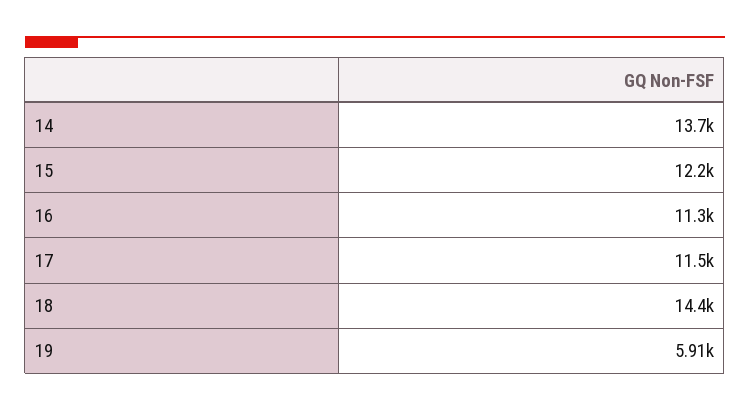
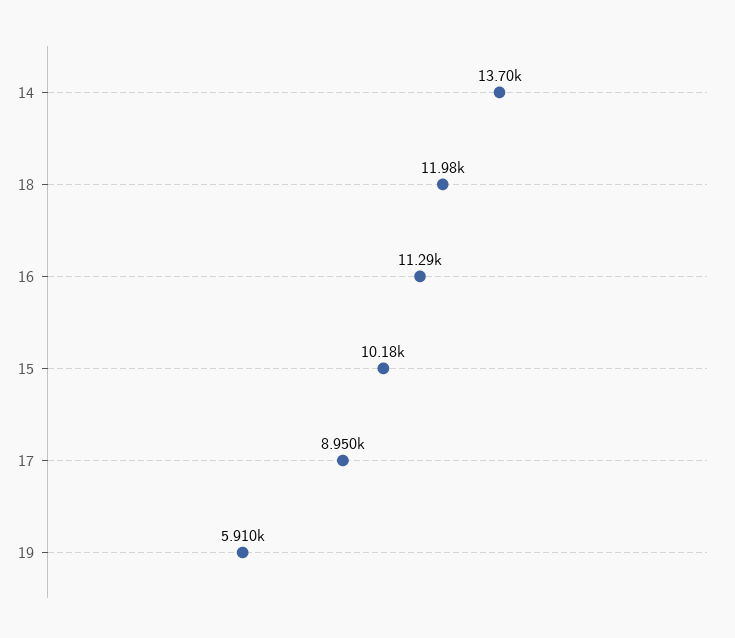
  {
    "14": 13700,
-   "15": 12200,
+   "15": 10180,
    "16": 11290,
-   "17": 11500,
+   "17": 8950,
-   "18": 14400,
+   "18": 11980,
    "19": 5910
  }

